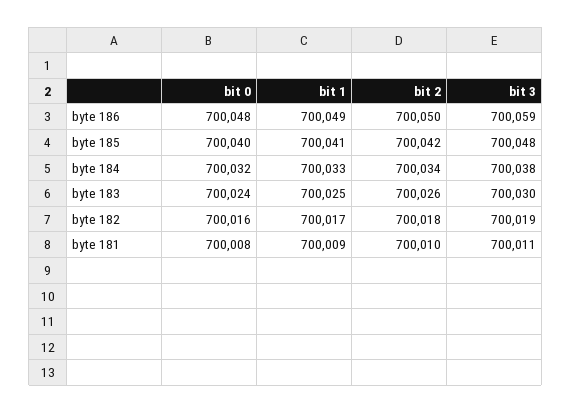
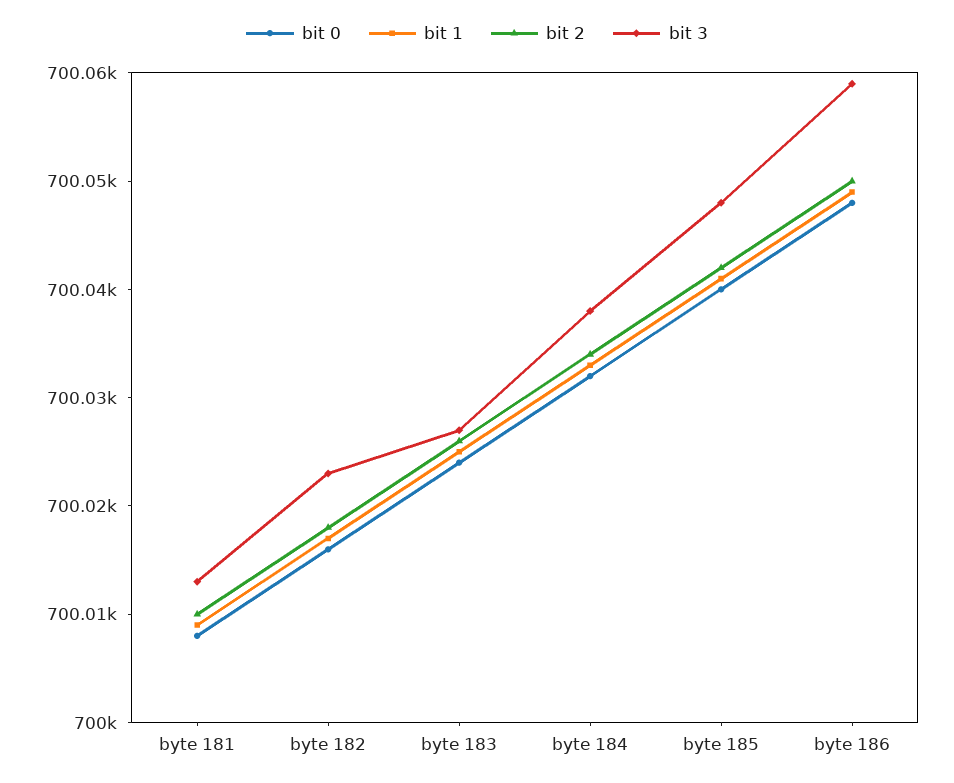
  {
    "bit 0": {
      "byte 186": 700048,
      "byte 185": 700040,
      "byte 184": 700032,
      "byte 183": 700024,
      "byte 182": 700016,
      "byte 181": 700008
    },
    "bit 1": {
      "byte 186": 700049,
      "byte 185": 700041,
      "byte 184": 700033,
      "byte 183": 700025,
      "byte 182": 700017,
      "byte 181": 700009
    },
    "bit 2": {
      "byte 186": 700050,
      "byte 185": 700042,
      "byte 184": 700034,
      "byte 183": 700026,
      "byte 182": 700018,
      "byte 181": 700010
    },
    "bit 3": {
      "byte 186": 700059,
      "byte 185": 700048,
      "byte 184": 700038,
-     "byte 183": 700030,
+     "byte 183": 700027,
-     "byte 182": 700019,
+     "byte 182": 700023,
-     "byte 181": 700011
+     "byte 181": 700013
    }
  }

